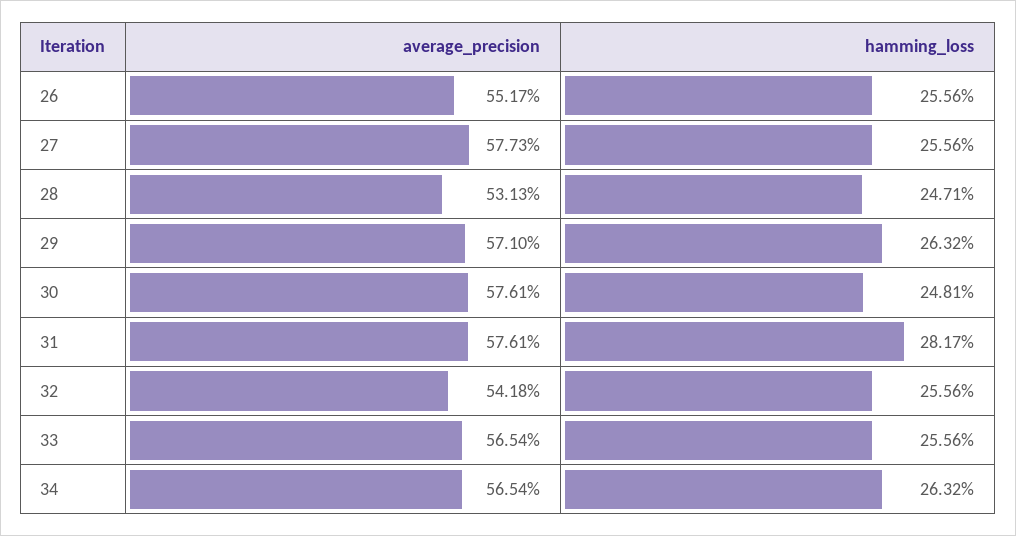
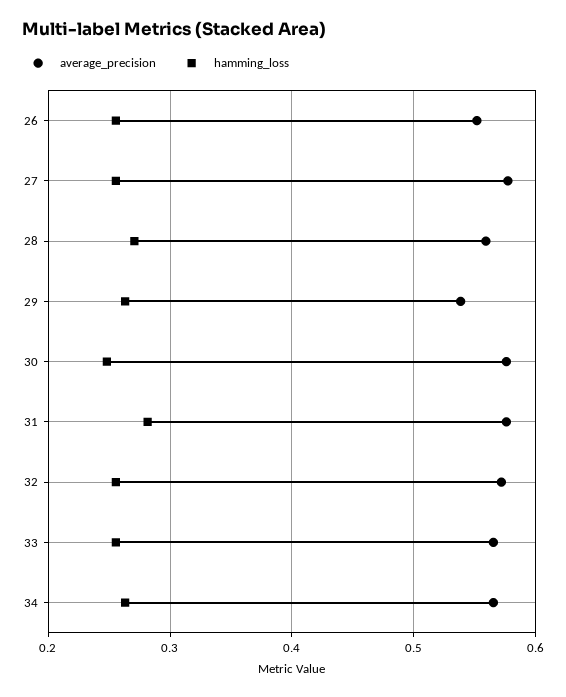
  {
    "average_precision": {
      "26": 0.5517,
      "27": 0.5773,
-     "28": 0.5313,
+     "28": 0.56,
-     "29": 0.571,
+     "29": 0.54,
      "30": 0.5761,
      "31": 0.5761,
-     "32": 0.5418,
+     "32": 0.57,
      "33": 0.5654,
      "34": 0.5654
    },
    "hamming_loss": {
      "26": 0.2556,
      "27": 0.2556,
-     "28": 0.2471,
+     "28": 0.27,
      "29": 0.2632,
      "30": 0.2481,
      "31": 0.2817,
      "32": 0.2556,
      "33": 0.2556,
      "34": 0.2632
    }
  }

